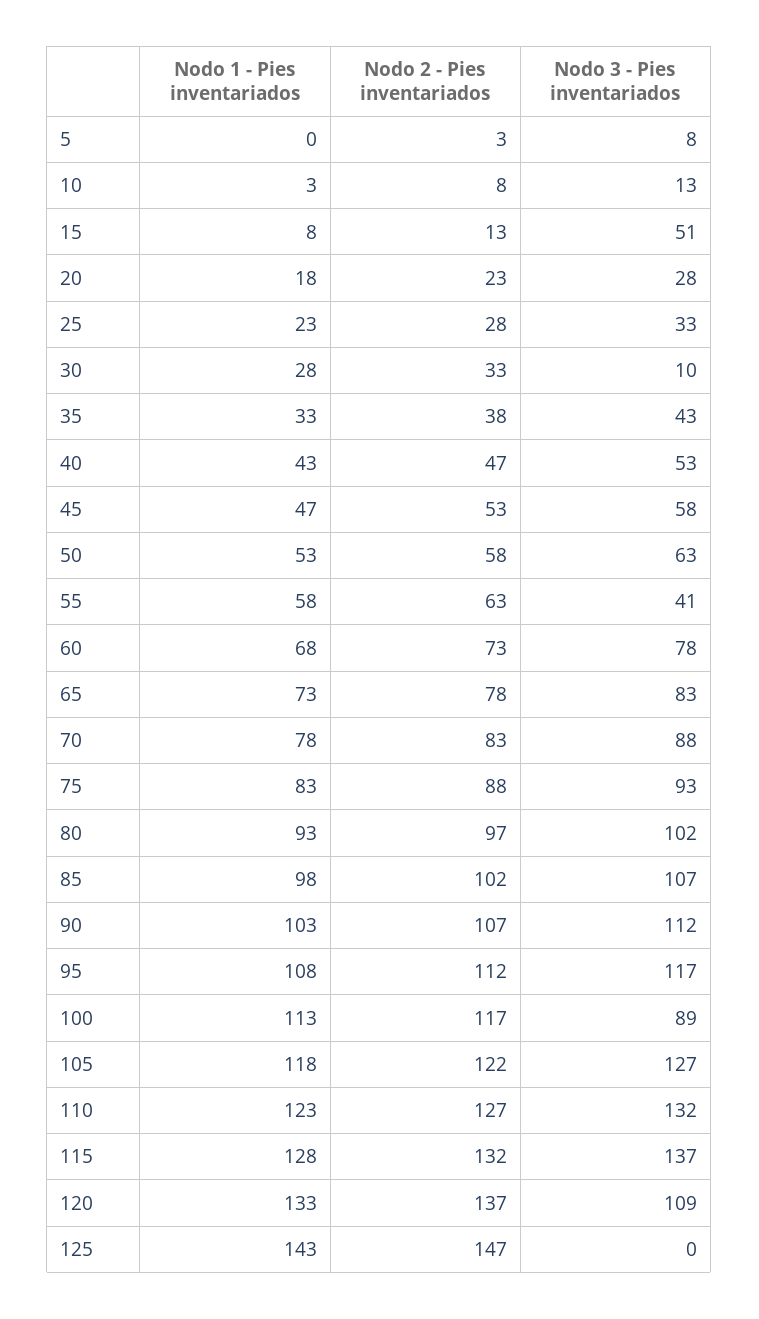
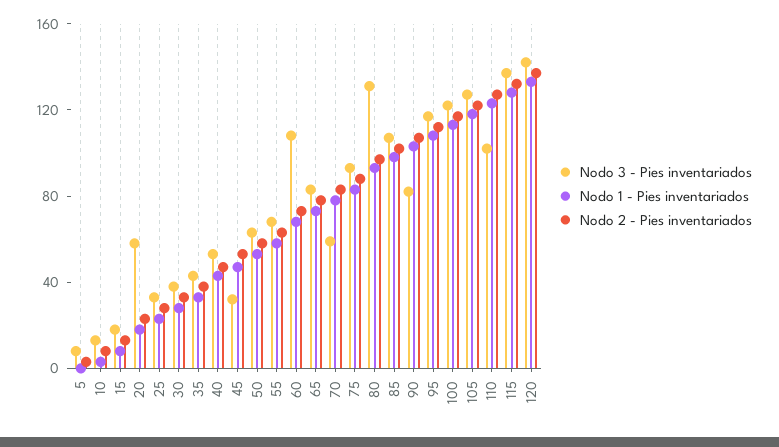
  {
    "Nodo 1 - Pies inventariados": {
      "5": 0,
      "10": 3,
      "15": 8,
      "20": 18,
      "25": 23,
      "30": 28,
      "35": 33,
      "40": 43,
      "45": 47,
      "50": 53,
      "55": 58,
      "60": 68,
      "65": 73,
      "70": 78,
      "75": 83,
      "80": 93,
      "85": 98,
      "90": 103,
      "95": 108,
      "100": 113,
      "105": 118,
      "110": 123,
      "115": 128,
-     "120": 133,
+     "120": 133
-     "125": 143
    },
    "Nodo 2 - Pies inventariados": {
      "5": 3,
      "10": 8,
      "15": 13,
      "20": 23,
      "25": 28,
      "30": 33,
      "35": 38,
      "40": 47,
      "45": 53,
      "50": 58,
      "55": 63,
      "60": 73,
      "65": 78,
      "70": 83,
      "75": 88,
      "80": 97,
      "85": 102,
      "90": 107,
      "95": 112,
      "100": 117,
      "105": 122,
      "110": 127,
      "115": 132,
-     "120": 137,
+     "120": 137
-     "125": 147
    },
    "Nodo 3 - Pies inventariados": {
      "5": 8,
      "10": 13,
-     "15": 51,
+     "15": 20,
-     "20": 28,
+     "20": 60,
      "25": 33,
-     "30": 10,
+     "30": 40,
      "35": 43,
      "40": 53,
-     "45": 58,
+     "45": 30,
      "50": 63,
-     "55": 41,
+     "55": 70,
-     "60": 78,
+     "60": 110,
      "65": 83,
-     "70": 88,
+     "70": 60,
      "75": 93,
-     "80": 102,
+     "80": 130,
      "85": 107,
-     "90": 112,
+     "90": 80,
      "95": 117,
-     "100": 89,
+     "100": 120,
      "105": 127,
-     "110": 132,
+     "110": 100,
      "115": 137,
-     "120": 109,
+     "120": 140
-     "125": 0
    }
  }

